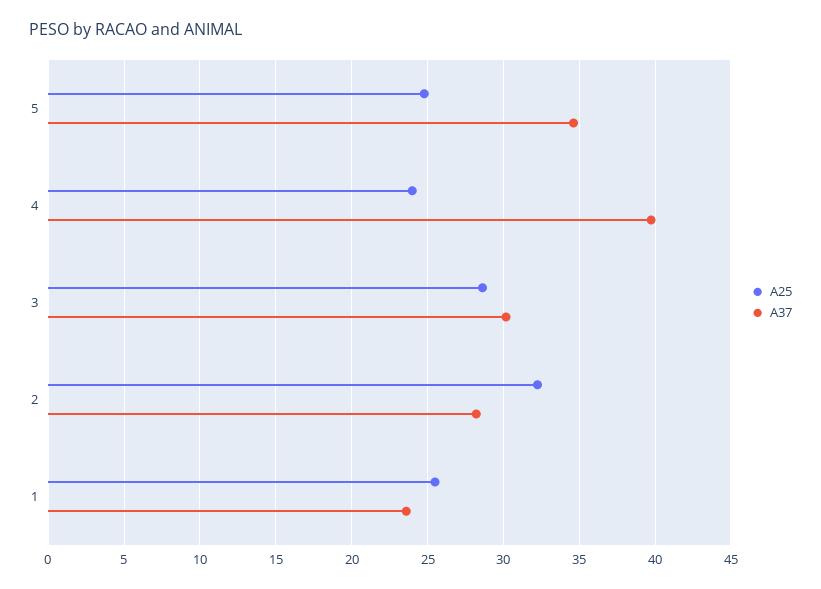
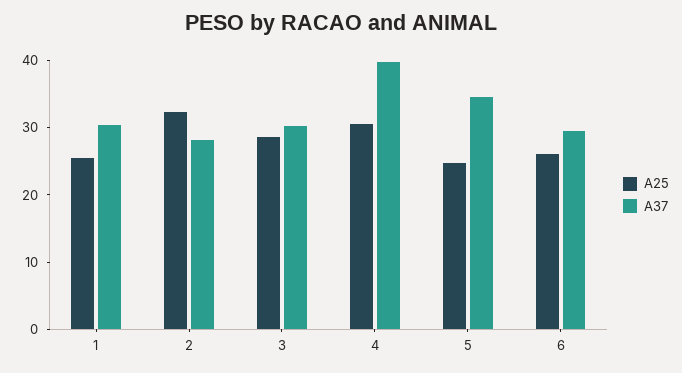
  {
    "A25": {
      "5": 25,
-     "4": 24,
+     "4": 30,
      "3": 28.5,
      "2": 32.5,
-     "1": 25.5
+     "1": 25.5,
+     "6": 26
    },
    "A37": {
      "5": 34.5,
      "4": 39.5,
      "3": 30,
      "2": 28,
-     "1": 23.5
+     "1": 30,
+     "6": 30
    }
  }

